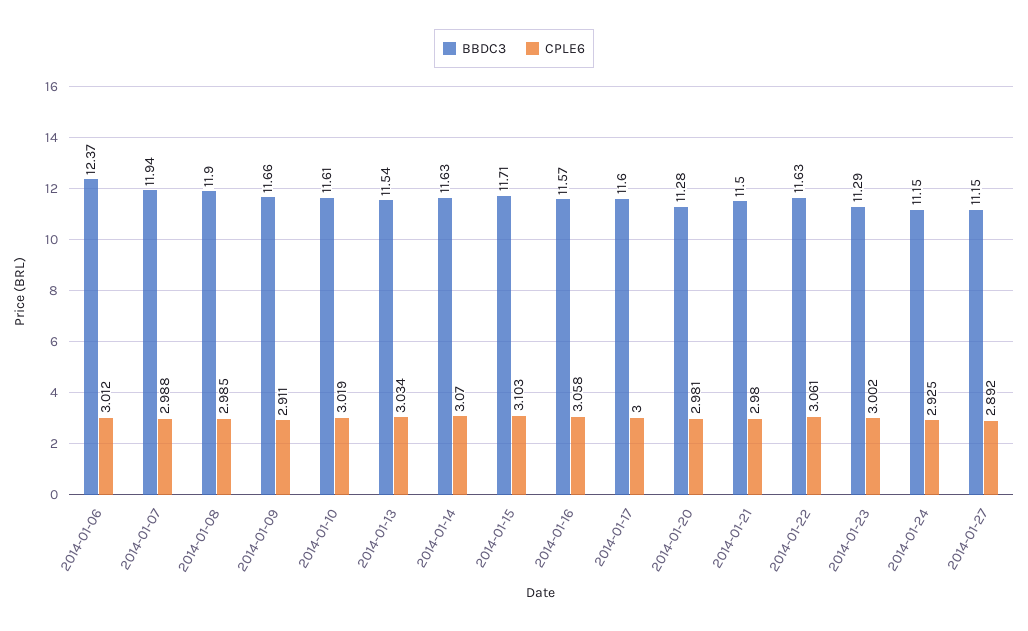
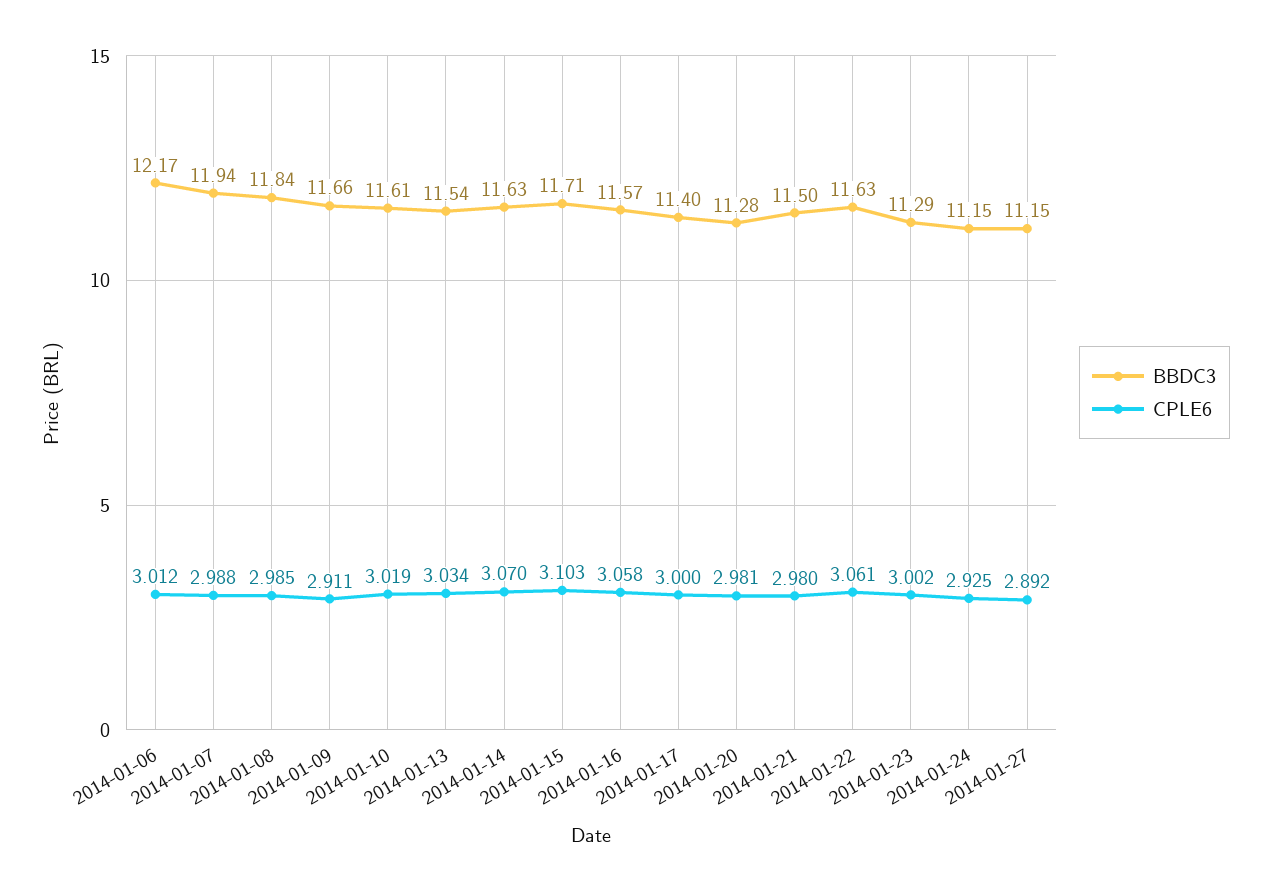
  {
    "BBDC3": {
-     "2014-01-06": 12.37,
+     "2014-01-06": 12.17,
      "2014-01-07": 11.94,
-     "2014-01-08": 11.9,
+     "2014-01-08": 11.84,
      "2014-01-09": 11.66,
      "2014-01-10": 11.61,
      "2014-01-13": 11.54,
      "2014-01-14": 11.63,
      "2014-01-15": 11.71,
      "2014-01-16": 11.57,
-     "2014-01-17": 11.6,
+     "2014-01-17": 11.4,
      "2014-01-20": 11.28,
      "2014-01-21": 11.5,
      "2014-01-22": 11.63,
      "2014-01-23": 11.29,
      "2014-01-24": 11.15,
      "2014-01-27": 11.15
    },
    "CPLE6": {
      "2014-01-06": 3.012,
      "2014-01-07": 2.988,
      "2014-01-08": 2.985,
      "2014-01-09": 2.911,
      "2014-01-10": 3.019,
      "2014-01-13": 3.034,
      "2014-01-14": 3.07,
      "2014-01-15": 3.103,
      "2014-01-16": 3.058,
      "2014-01-17": 3,
      "2014-01-20": 2.981,
      "2014-01-21": 2.98,
      "2014-01-22": 3.061,
      "2014-01-23": 3.002,
      "2014-01-24": 2.925,
      "2014-01-27": 2.892
    }
  }

